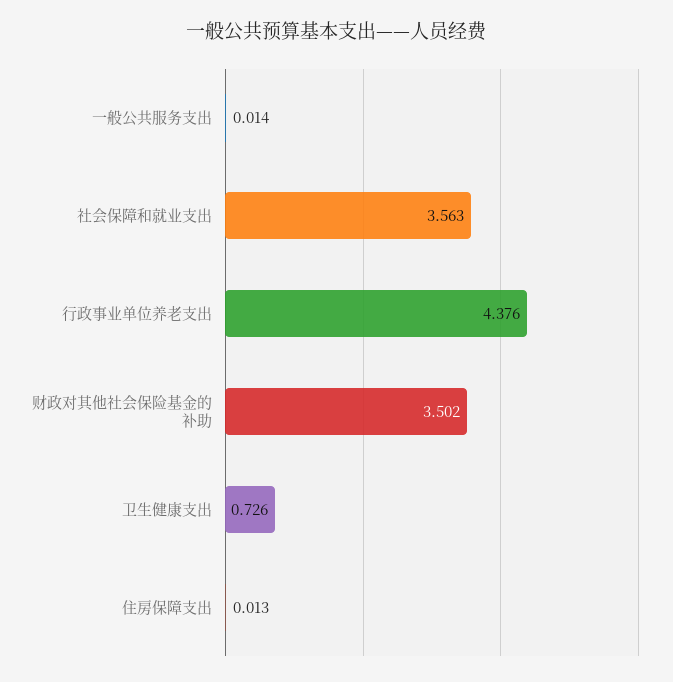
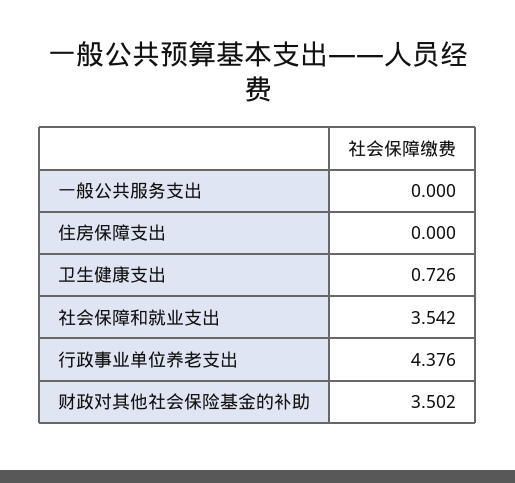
  {
-   "一般公共服务支出": 0.014,
+   "一般公共服务支出": 0,
-   "社会保障和就业支出": 3.563,
+   "社会保障和就业支出": 3.542,
    "行政事业单位养老支出": 4.376,
    "财政对其他社会保险基金的补助": 3.502,
    "卫生健康支出": 0.726,
-   "住房保障支出": 0.013
+   "住房保障支出": 0
  }

